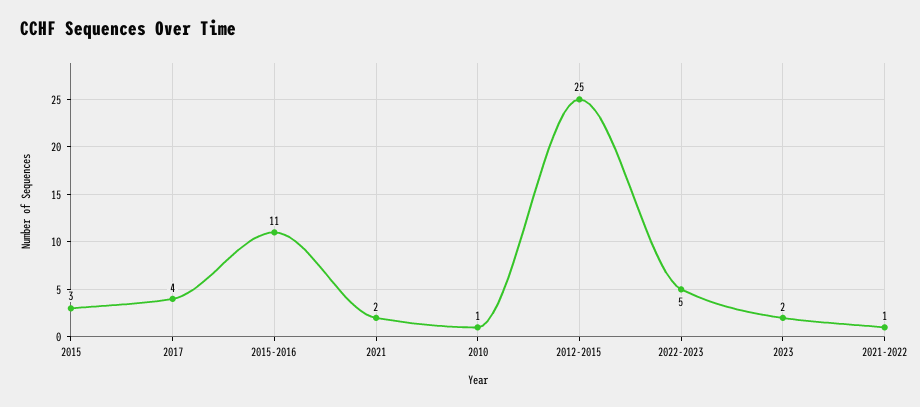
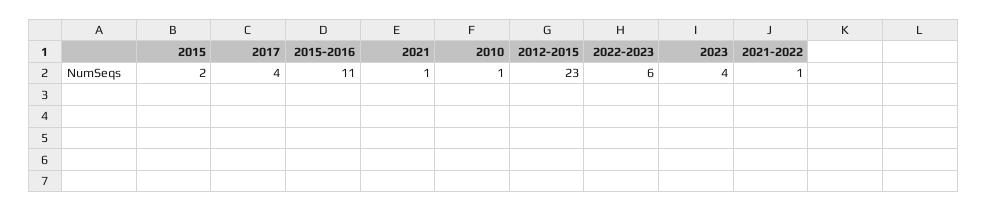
  {
-   "2015": 3,
+   "2015": 2,
    "2017": 4,
    "2015-2016": 11,
-   "2021": 2,
+   "2021": 1,
    "2010": 1,
-   "2012-2015": 25,
+   "2012-2015": 23,
-   "2022-2023": 5,
+   "2022-2023": 6,
-   "2023": 2,
+   "2023": 4,
    "2021-2022": 1
  }

